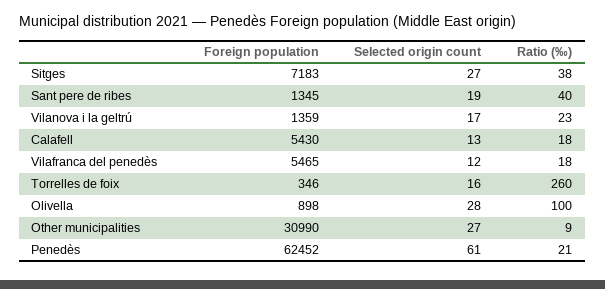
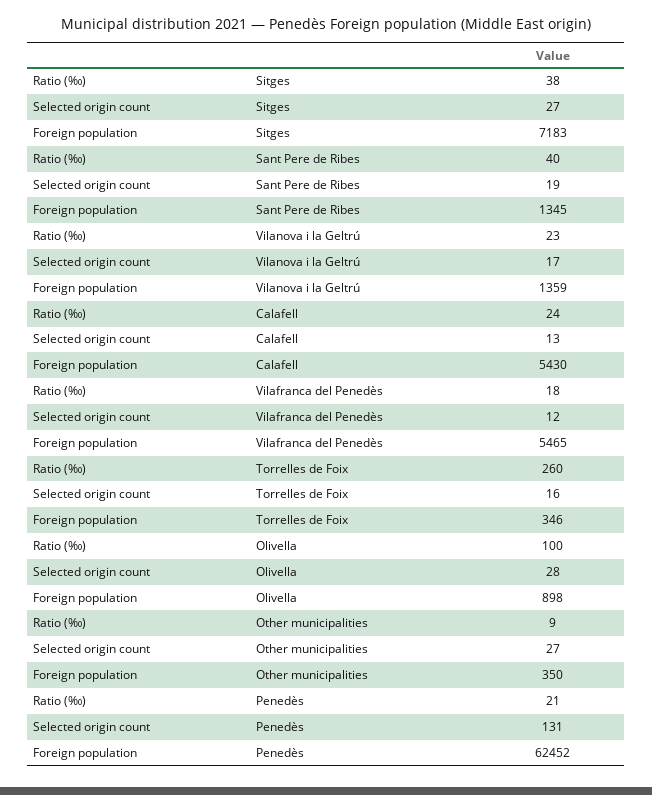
  {
    "Foreign population": {
      "Sitges": 7183,
      "Sant pere de ribes": 1345,
      "Vilanova i la geltrú": 1359,
      "Calafell": 5430,
      "Vilafranca del penedès": 5465,
      "Torrelles de foix": 346,
      "Olivella": 898,
-     "Other municipalities": 30990,
+     "Other municipalities": 350,
      "Penedès": 62452
    },
    "Selected origin count": {
      "Sitges": 27,
      "Sant pere de ribes": 19,
      "Vilanova i la geltrú": 17,
      "Calafell": 13,
      "Vilafranca del penedès": 12,
      "Torrelles de foix": 16,
      "Olivella": 28,
      "Other municipalities": 27,
-     "Penedès": 61
+     "Penedès": 131
    },
    "Ratio (‰)": {
      "Sitges": 38,
      "Sant pere de ribes": 40,
      "Vilanova i la geltrú": 23,
-     "Calafell": 18,
+     "Calafell": 24,
      "Vilafranca del penedès": 18,
      "Torrelles de foix": 260,
      "Olivella": 100,
      "Other municipalities": 9,
      "Penedès": 21
    }
  }

